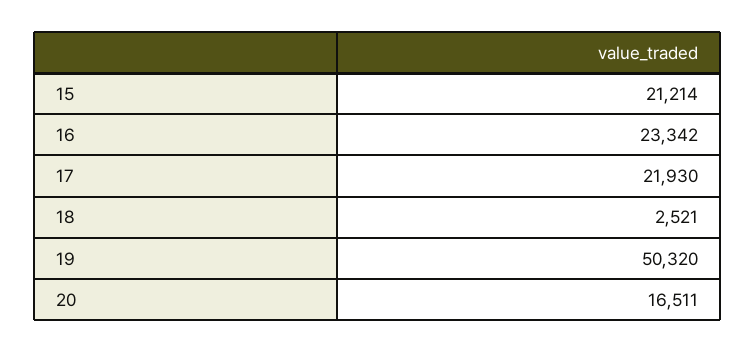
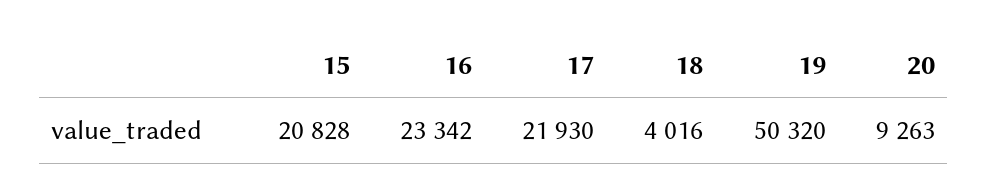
  {
-   "15": 21214,
+   "15": 20828,
    "16": 23342,
    "17": 21930,
-   "18": 2521,
+   "18": 4016,
    "19": 50320,
-   "20": 16511
+   "20": 9263
  }

